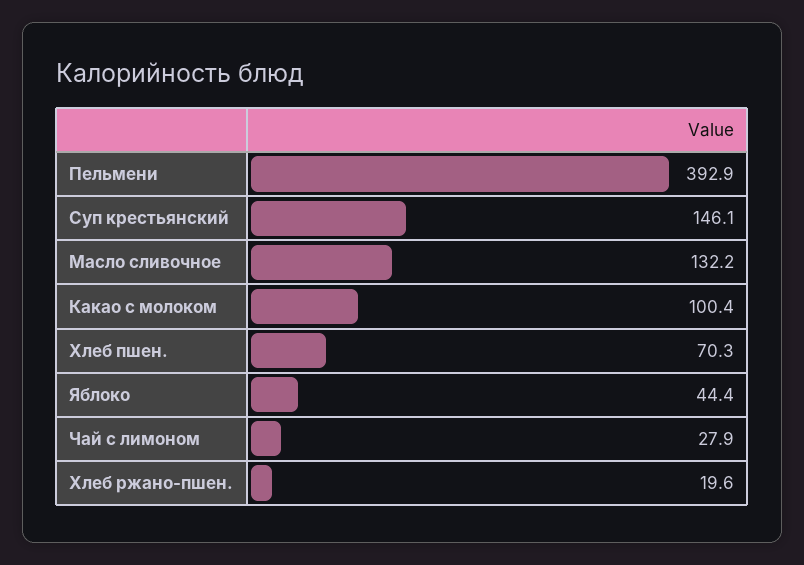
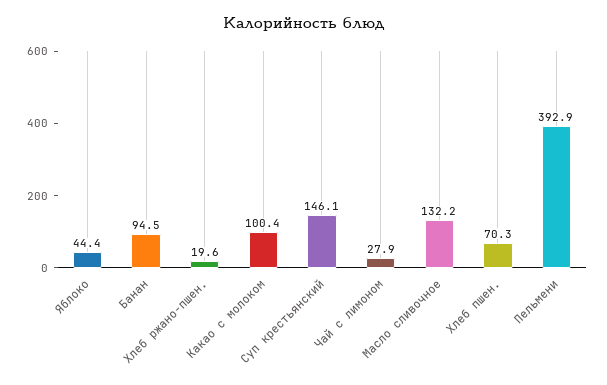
  {
    "Пельмени": 392.9,
    "Суп крестьянский": 146.1,
    "Масло сливочное": 132.2,
    "Какао с молоком": 100.4,
    "Хлеб пшен.": 70.3,
    "Яблоко": 44.4,
    "Чай с лимоном": 27.9,
-   "Хлеб ржано-пшен.": 19.6
+   "Хлеб ржано-пшен.": 19.6,
+   "Банан": 94.5
  }

